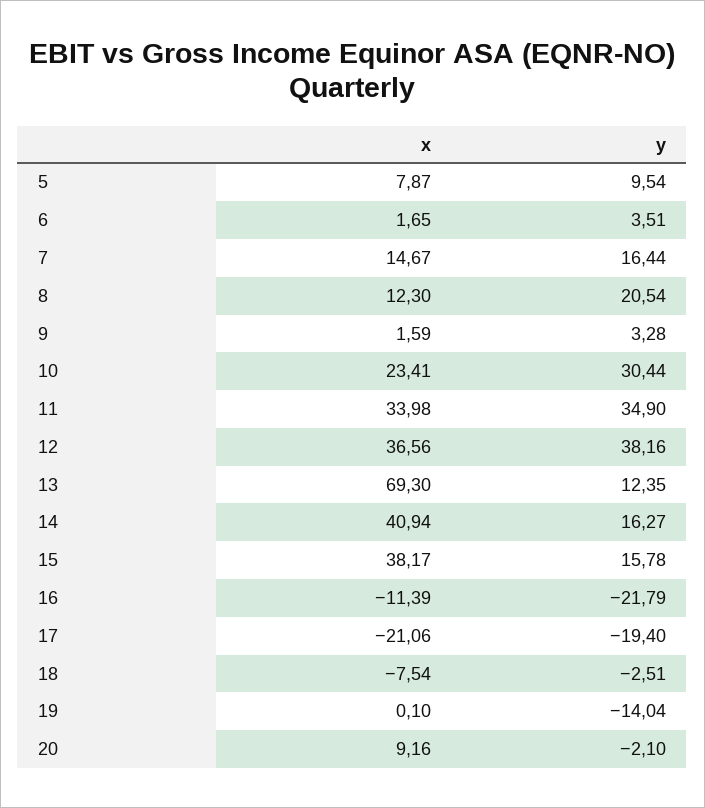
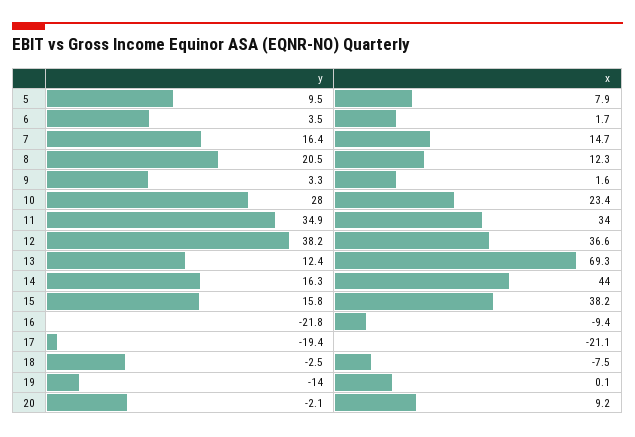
  {
    "x": {
      "5": 7.87,
      "6": 1.65,
      "7": 14.67,
      "8": 12.3,
      "9": 1.59,
      "10": 23.41,
      "11": 33.98,
      "12": 36.56,
      "13": 69.3,
-     "14": 40.94,
+     "14": 44,
      "15": 38.17,
-     "16": -11.39,
+     "16": -9.4,
      "17": -21.06,
      "18": -7.54,
      "19": 0.1,
      "20": 9.16
    },
    "y": {
      "5": 9.54,
      "6": 3.51,
      "7": 16.44,
      "8": 20.54,
      "9": 3.28,
-     "10": 30.44,
+     "10": 28,
      "11": 34.9,
      "12": 38.16,
      "13": 12.35,
      "14": 16.27,
      "15": 15.78,
      "16": -21.79,
      "17": -19.4,
      "18": -2.51,
      "19": -14.04,
      "20": -2.1
    }
  }

